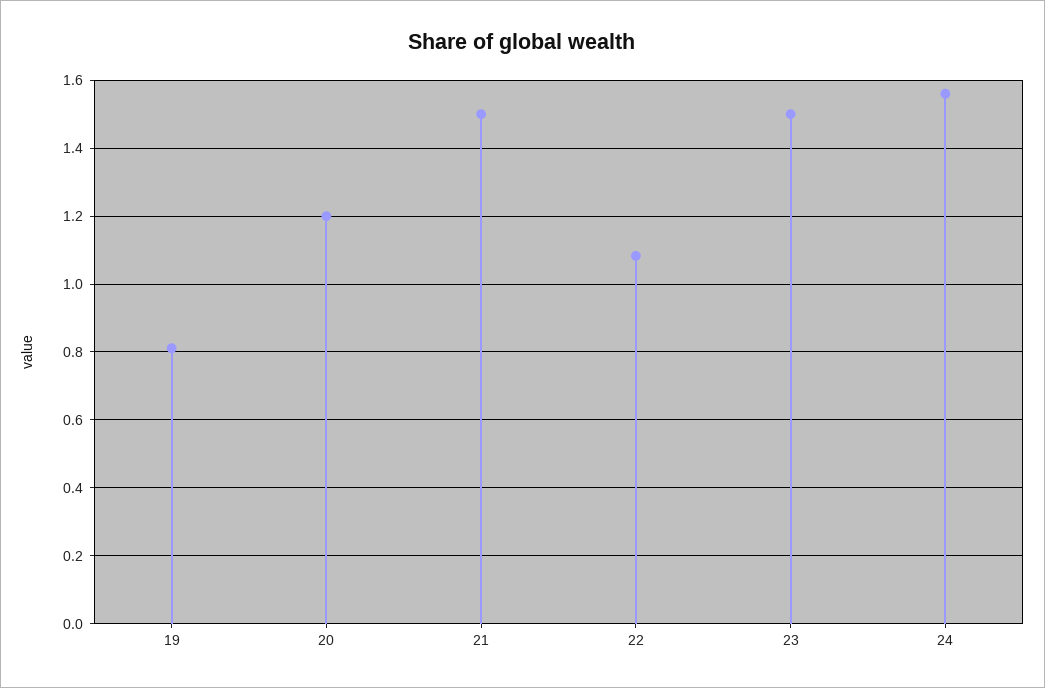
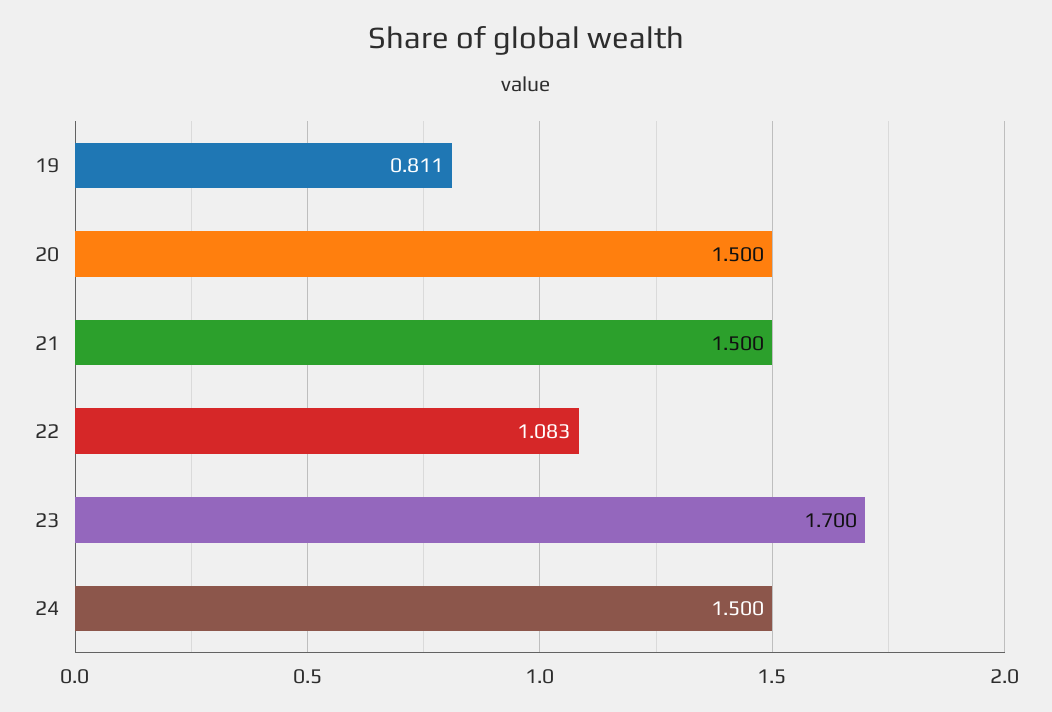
  {
    "19": 0.811,
-   "20": 1.2,
+   "20": 1.5,
    "21": 1.5,
    "22": 1.083,
-   "23": 1.5,
+   "23": 1.7,
-   "24": 1.56
+   "24": 1.5
  }

